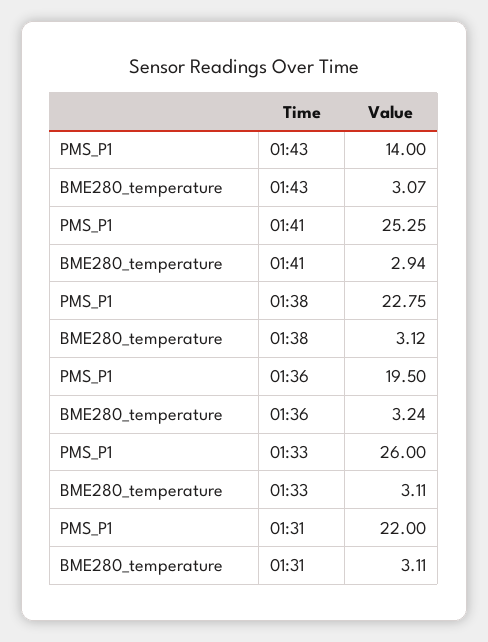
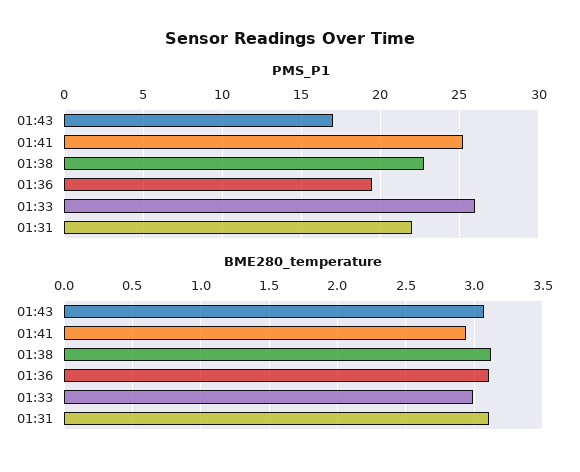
  {
    "PMS_P1": {
-     "01:43": 14,
+     "01:43": 17,
      "01:41": 25.25,
      "01:38": 22.75,
      "01:36": 19.5,
      "01:33": 26,
      "01:31": 22
    },
    "BME280_temperature": {
      "01:43": 3.07,
      "01:41": 2.94,
      "01:38": 3.12,
-     "01:36": 3.24,
+     "01:36": 3.1,
-     "01:33": 3.11,
+     "01:33": 3,
      "01:31": 3.11
    }
  }

